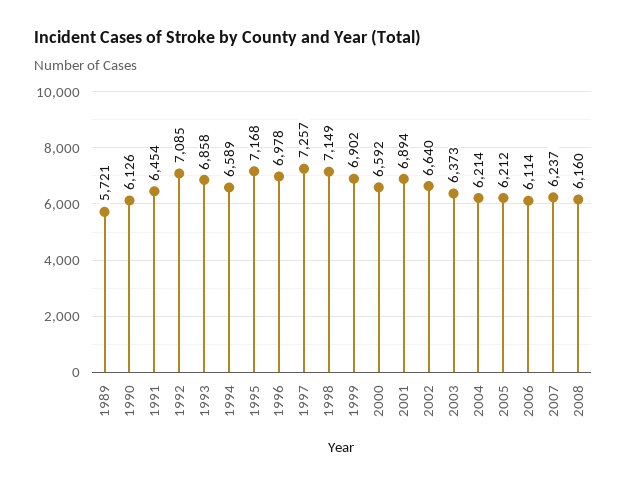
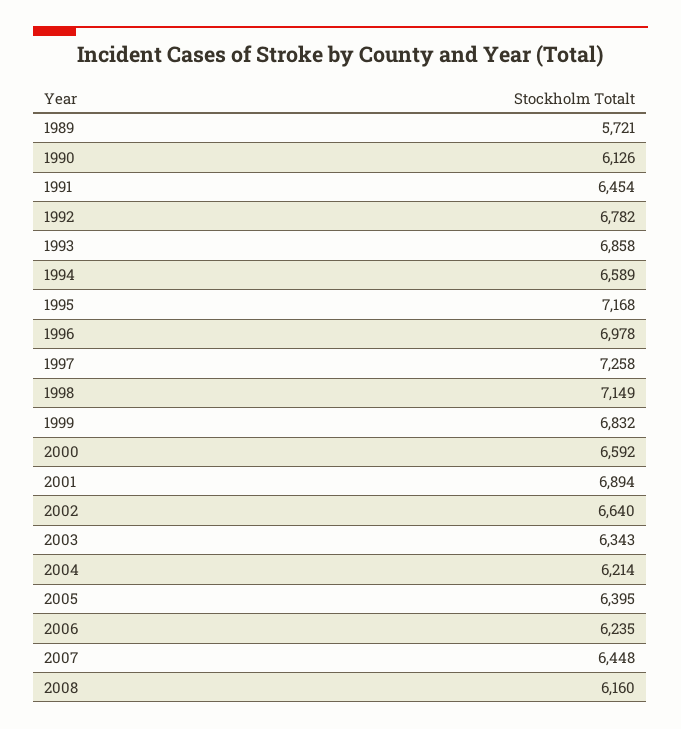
  {
    "1989": 5721,
    "1990": 6126,
    "1991": 6454,
-   "1992": 7085,
+   "1992": 6782,
    "1993": 6858,
    "1994": 6589,
    "1995": 7168,
    "1996": 6978,
-   "1997": 7257,
+   "1997": 7258,
    "1998": 7149,
-   "1999": 6902,
+   "1999": 6832,
    "2000": 6592,
    "2001": 6894,
    "2002": 6640,
-   "2003": 6373,
+   "2003": 6343,
    "2004": 6214,
-   "2005": 6212,
+   "2005": 6395,
-   "2006": 6114,
+   "2006": 6235,
-   "2007": 6237,
+   "2007": 6448,
    "2008": 6160
  }

